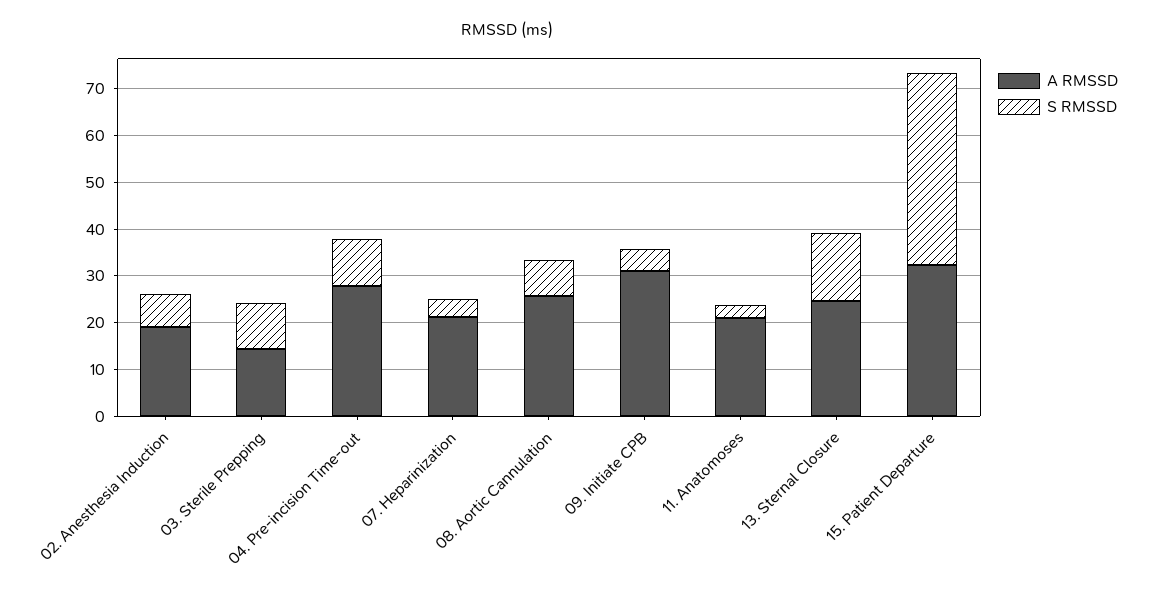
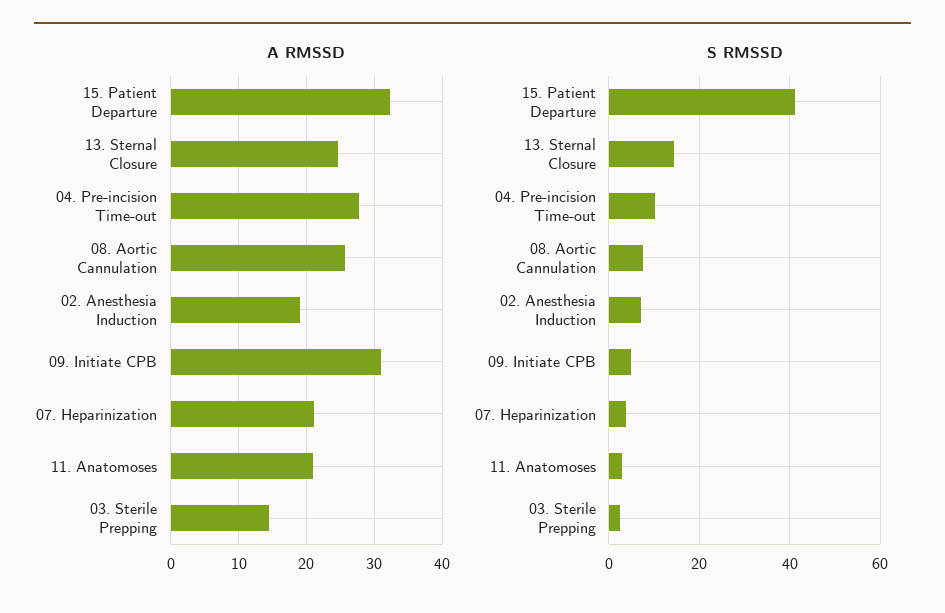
  {
    "A RMSSD": {
      "02. Anesthesia Induction": 19,
      "03. Sterile Prepping": 14,
      "04. Pre-incision Time-out": 28,
      "07. Heparinization": 21,
      "08. Aortic Cannulation": 26,
      "09. Initiate CPB": 31,
      "11. Anatomoses": 21,
      "13. Sternal Closure": 25,
      "15. Patient Departure": 32
    },
    "S RMSSD": {
      "02. Anesthesia Induction": 8,
-     "03. Sterile Prepping": 10,
+     "03. Sterile Prepping": 2,
      "04. Pre-incision Time-out": 10,
      "07. Heparinization": 4,
      "08. Aortic Cannulation": 8,
      "09. Initiate CPB": 4,
      "11. Anatomoses": 2,
      "13. Sternal Closure": 14,
      "15. Patient Departure": 42
    }
  }

